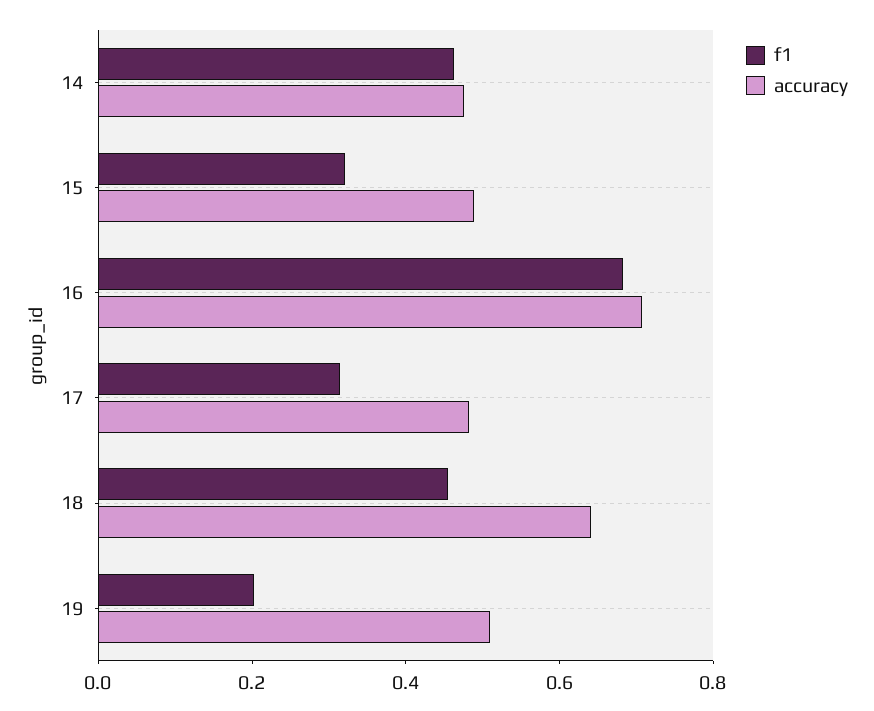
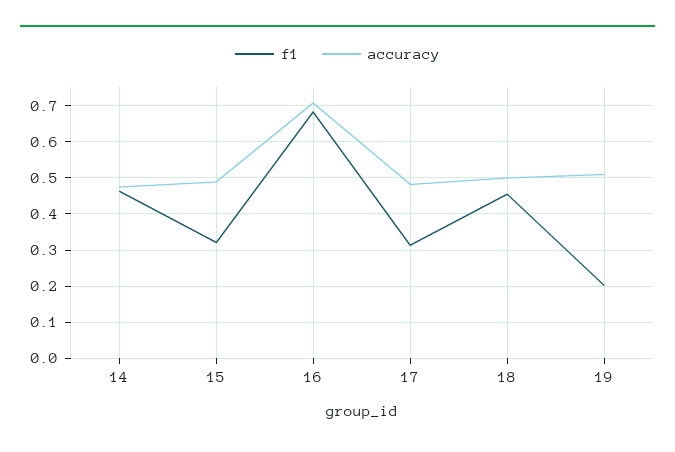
  {
    "f1": {
      "14": 0.46,
      "15": 0.32,
      "16": 0.68,
      "17": 0.32,
      "18": 0.46,
      "19": 0.2
    },
    "accuracy": {
      "14": 0.48,
      "15": 0.48,
      "16": 0.7,
      "17": 0.48,
-     "18": 0.65,
+     "18": 0.5,
      "19": 0.5
    }
  }

